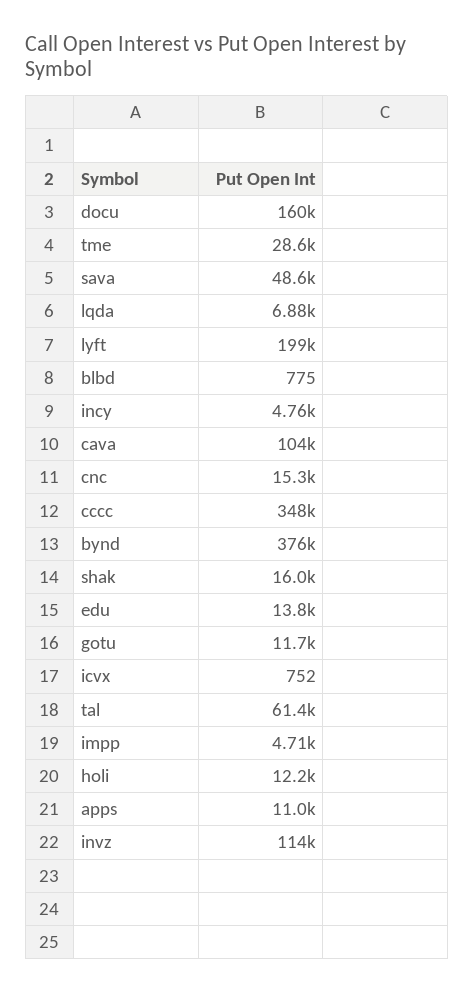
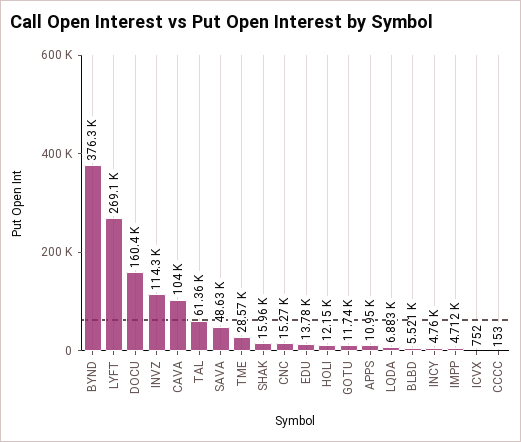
  {
    "docu": 160400,
    "tme": 28570,
    "sava": 48630,
    "lqda": 6883,
-   "lyft": 199000,
+   "lyft": 269100,
-   "blbd": 775,
+   "blbd": 5521,
    "incy": 4760,
    "cava": 104000,
    "cnc": 15270,
-   "cccc": 348000,
+   "cccc": 153,
    "bynd": 376300,
    "shak": 15960,
    "edu": 13780,
    "gotu": 11740,
    "icvx": 752,
    "tal": 61360,
    "impp": 4712,
    "holi": 12150,
    "apps": 10950,
    "invz": 114300
  }

